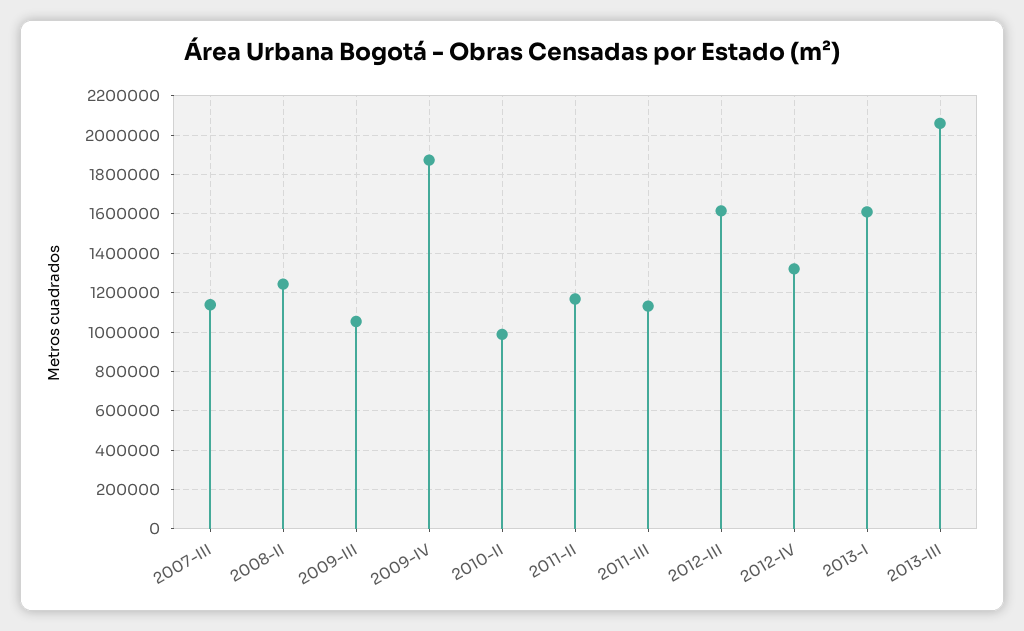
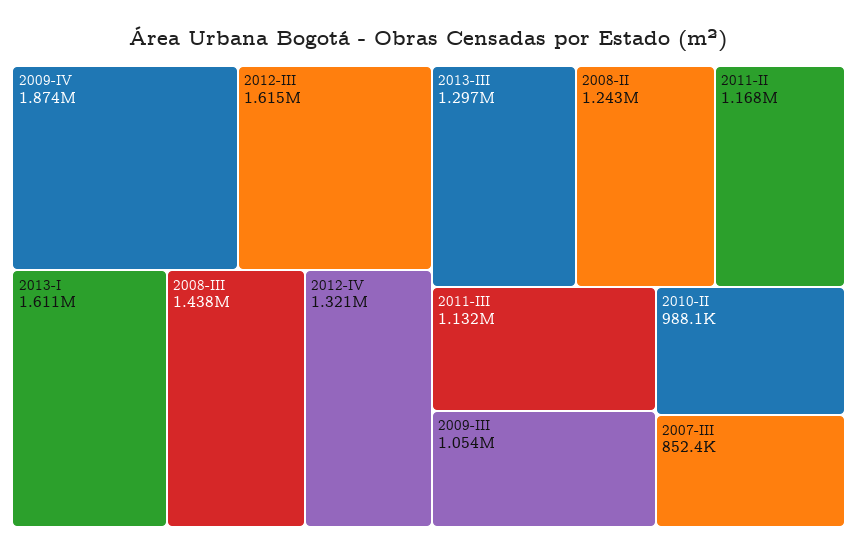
  {
-   "2007-III": 1150000,
+   "2007-III": 852400,
    "2008-II": 1243000,
    "2009-III": 1054000,
    "2009-IV": 1874000,
    "2010-II": 988100,
    "2011-II": 1168000,
    "2011-III": 1132000,
    "2012-III": 1615000,
    "2012-IV": 1321000,
    "2013-I": 1611000,
-   "2013-III": 2050000
+   "2013-III": 1297000,
+   "2008-III": 1438000
  }

